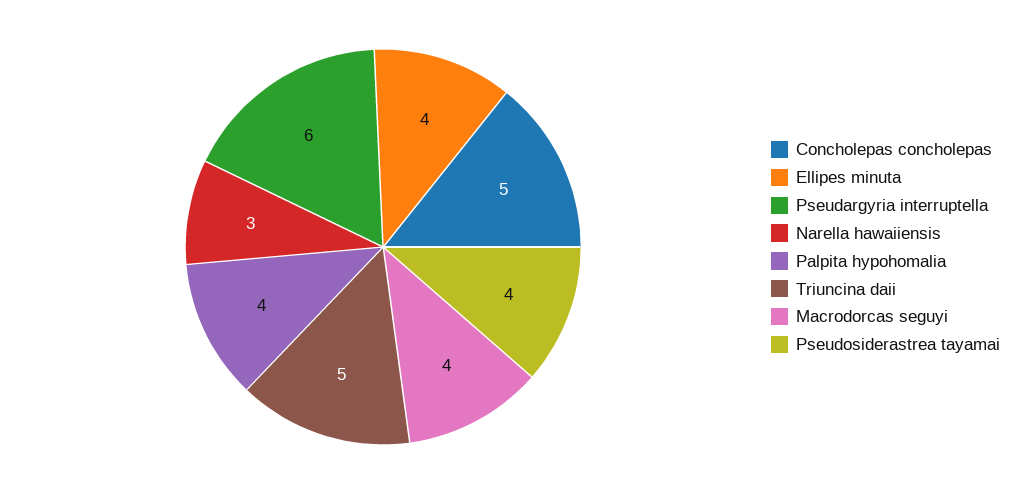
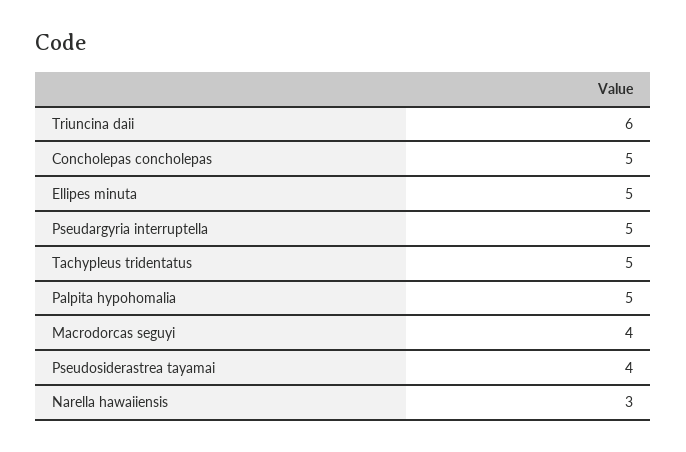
  {
    "Concholepas concholepas": 5,
-   "Ellipes minuta": 4,
+   "Ellipes minuta": 5,
-   "Pseudargyria interruptella": 6,
+   "Pseudargyria interruptella": 5,
    "Narella hawaiiensis": 3,
-   "Palpita hypohomalia": 4,
+   "Palpita hypohomalia": 5,
-   "Triuncina daii": 5,
+   "Triuncina daii": 6,
    "Macrodorcas seguyi": 4,
-   "Pseudosiderastrea tayamai": 4
+   "Pseudosiderastrea tayamai": 4,
+   "Tachypleus tridentatus": 5
  }

